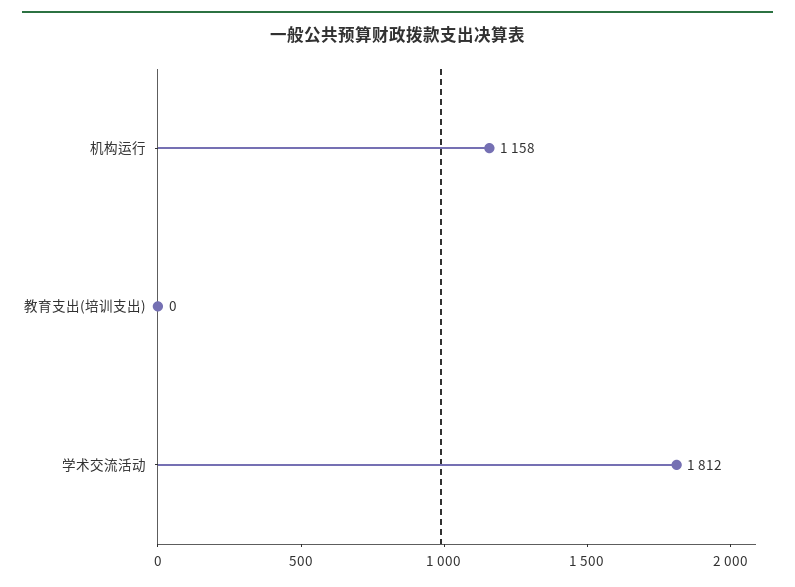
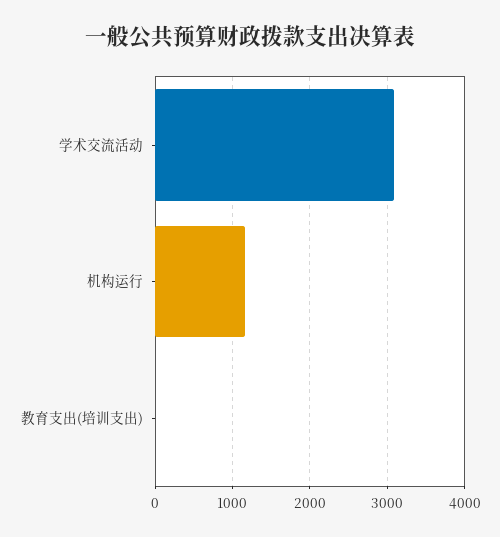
  {
    "机构运行": 1158,
    "教育支出(培训支出)": 0,
-   "学术交流活动": 1812
+   "学术交流活动": 3100
  }

